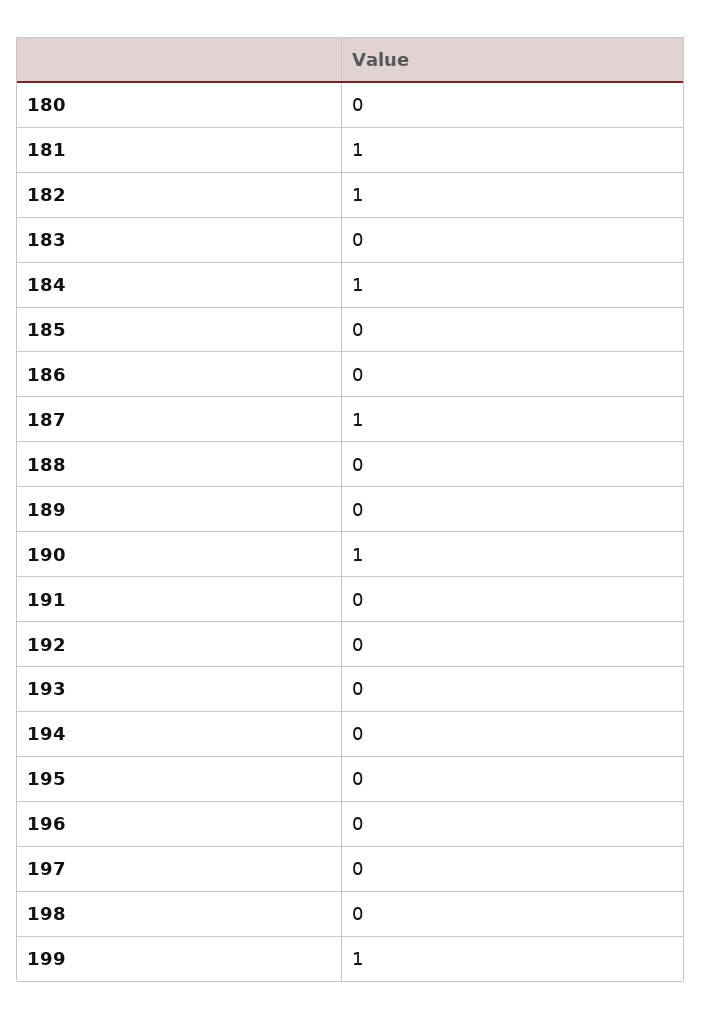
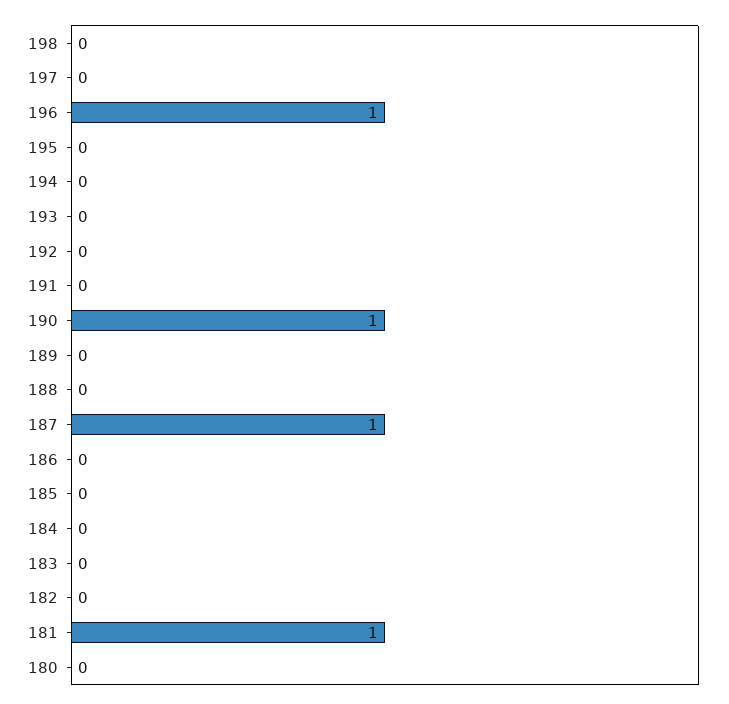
  {
    "180": 0,
    "181": 1,
-   "182": 1,
+   "182": 0,
    "183": 0,
-   "184": 1,
+   "184": 0,
    "185": 0,
    "186": 0,
    "187": 1,
    "188": 0,
    "189": 0,
    "190": 1,
    "191": 0,
    "192": 0,
    "193": 0,
    "194": 0,
    "195": 0,
-   "196": 0,
+   "196": 1,
    "197": 0,
-   "198": 0,
+   "198": 0
-   "199": 1
  }

